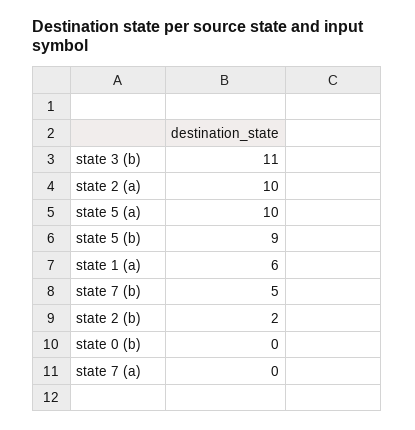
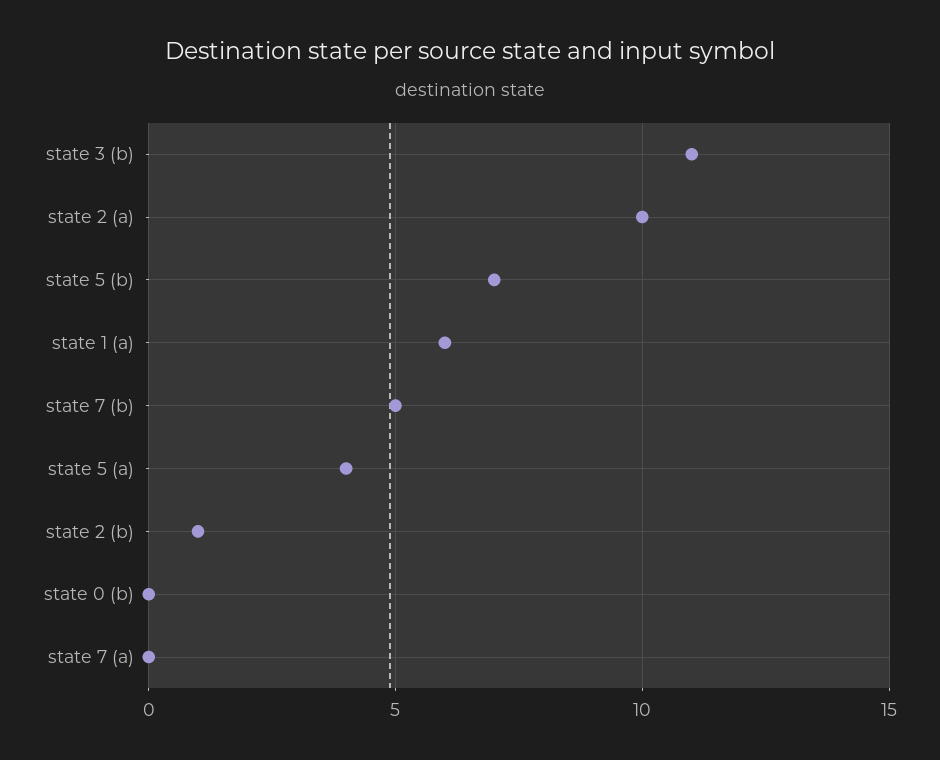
  {
    "state 3 (b)": 11,
    "state 2 (a)": 10,
-   "state 5 (a)": 10,
+   "state 5 (a)": 4,
-   "state 5 (b)": 9,
+   "state 5 (b)": 7,
    "state 1 (a)": 6,
    "state 7 (b)": 5,
-   "state 2 (b)": 2,
+   "state 2 (b)": 1,
    "state 0 (b)": 0,
    "state 7 (a)": 0
  }

